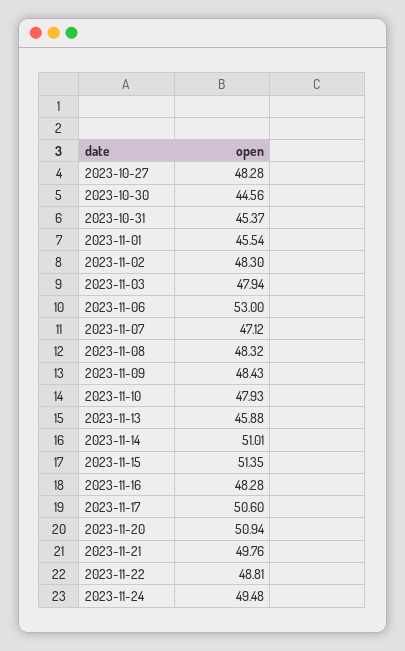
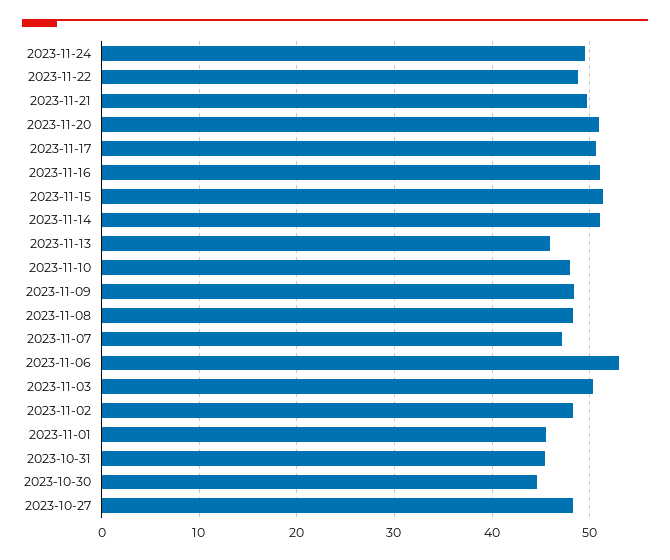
  {
    "2023-10-27": 48.28,
    "2023-10-30": 44.56,
    "2023-10-31": 45.37,
    "2023-11-01": 45.54,
    "2023-11-02": 48.3,
-   "2023-11-03": 47.94,
+   "2023-11-03": 50,
    "2023-11-06": 53,
    "2023-11-07": 47.12,
    "2023-11-08": 48.32,
    "2023-11-09": 48.43,
    "2023-11-10": 47.93,
    "2023-11-13": 45.88,
    "2023-11-14": 51.01,
    "2023-11-15": 51.35,
-   "2023-11-16": 48.28,
+   "2023-11-16": 51,
    "2023-11-17": 50.6,
    "2023-11-20": 50.94,
    "2023-11-21": 49.76,
    "2023-11-22": 48.81,
    "2023-11-24": 49.48
  }

